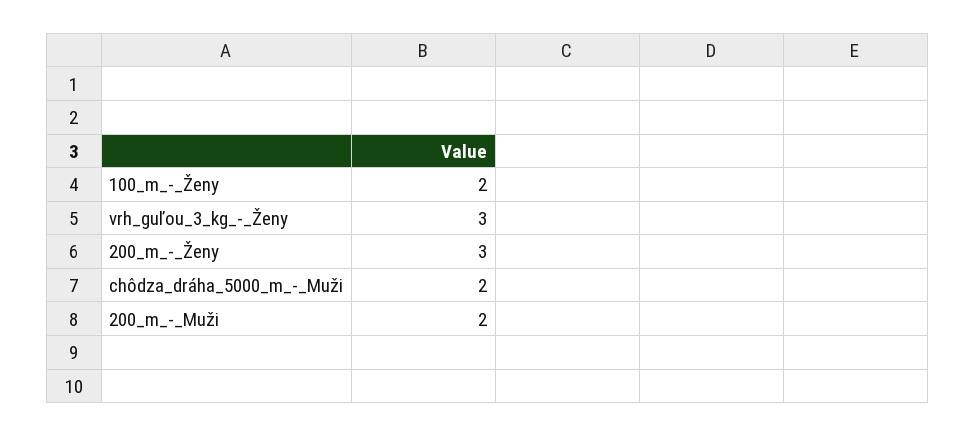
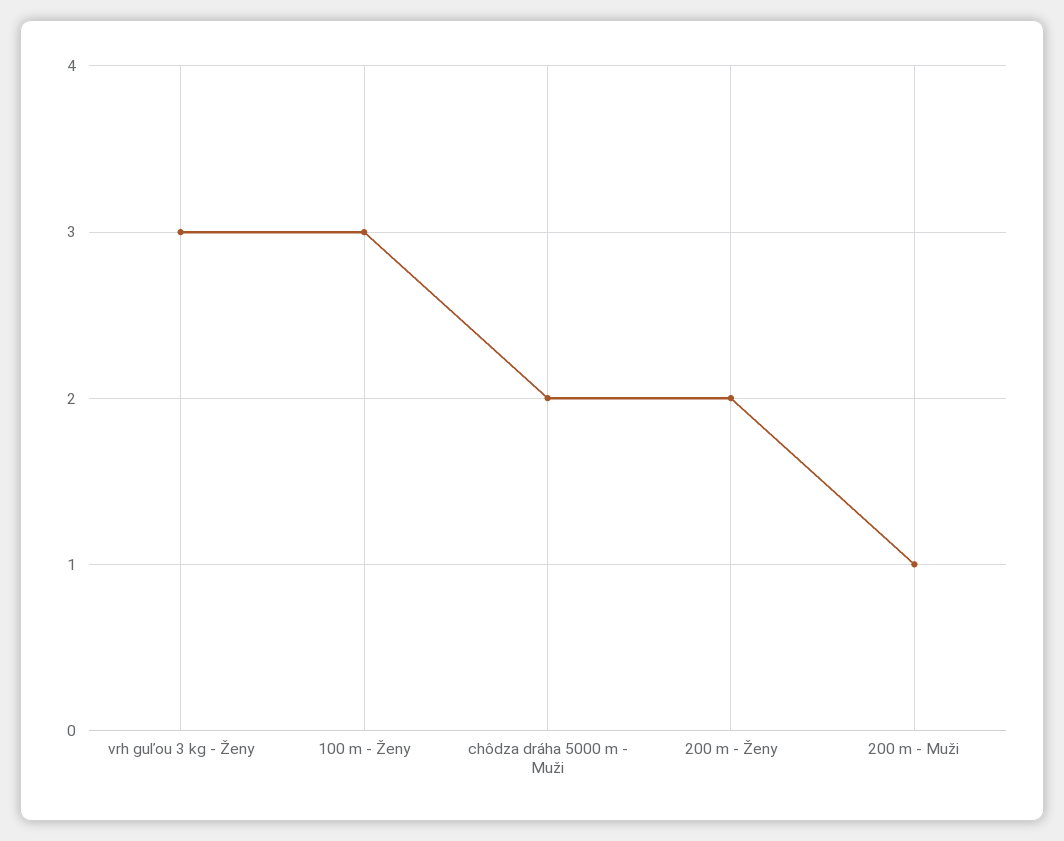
  {
-   "100_m_-_Ženy": 2,
+   "100_m_-_Ženy": 3,
    "vrh_guľou_3_kg_-_Ženy": 3,
-   "200_m_-_Ženy": 3,
+   "200_m_-_Ženy": 2,
    "chôdza_dráha_5000_m_-_Muži": 2,
-   "200_m_-_Muži": 2
+   "200_m_-_Muži": 1
  }

